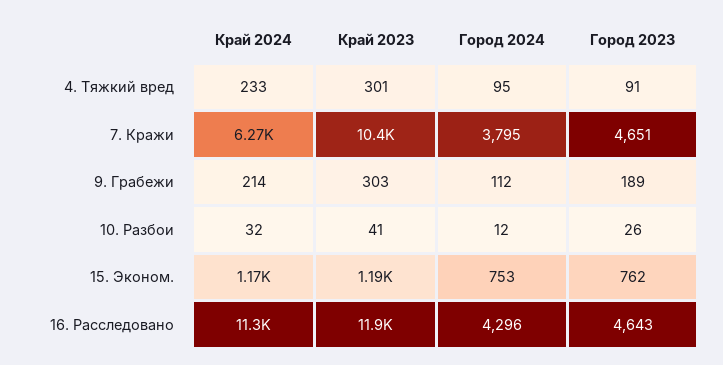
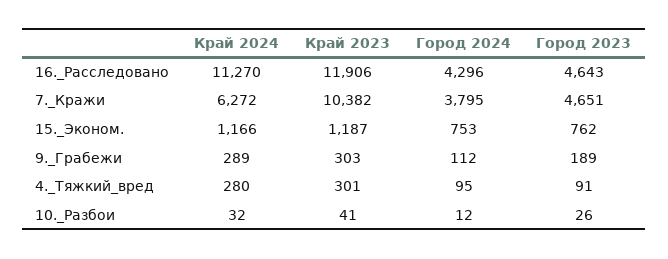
  {
    "Край 2024": {
-     "4. Тяжкий вред": 233,
+     "4. Тяжкий вред": 280,
      "7. Кражи": 6272,
-     "9. Грабежи": 214,
+     "9. Грабежи": 289,
      "10. Разбои": 32,
      "15. Эконом.": 1166,
      "16. Расследовано": 11270
    },
    "Край 2023": {
      "4. Тяжкий вред": 301,
      "7. Кражи": 10382,
      "9. Грабежи": 303,
      "10. Разбои": 41,
      "15. Эконом.": 1187,
      "16. Расследовано": 11906
    },
    "Город 2024": {
      "4. Тяжкий вред": 95,
      "7. Кражи": 3795,
      "9. Грабежи": 112,
      "10. Разбои": 12,
      "15. Эконом.": 753,
      "16. Расследовано": 4296
    },
    "Город 2023": {
      "4. Тяжкий вред": 91,
      "7. Кражи": 4651,
      "9. Грабежи": 189,
      "10. Разбои": 26,
      "15. Эконом.": 762,
      "16. Расследовано": 4643
    }
  }

